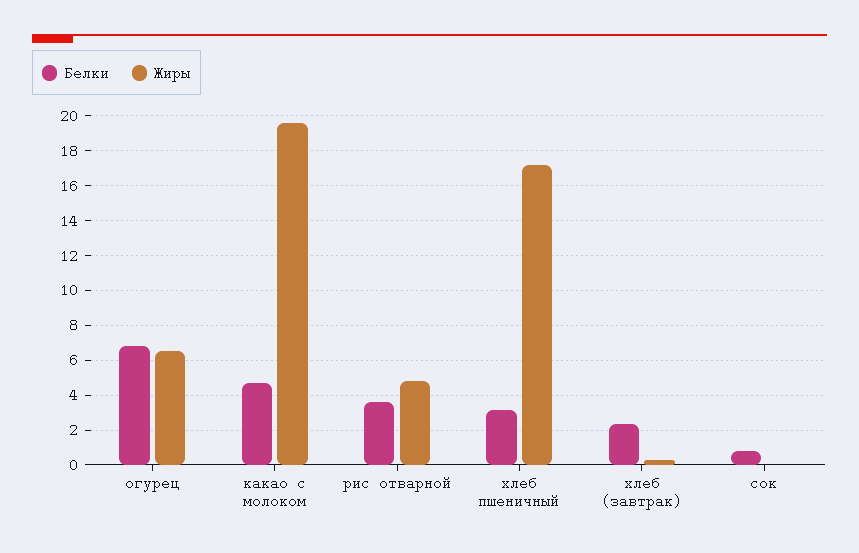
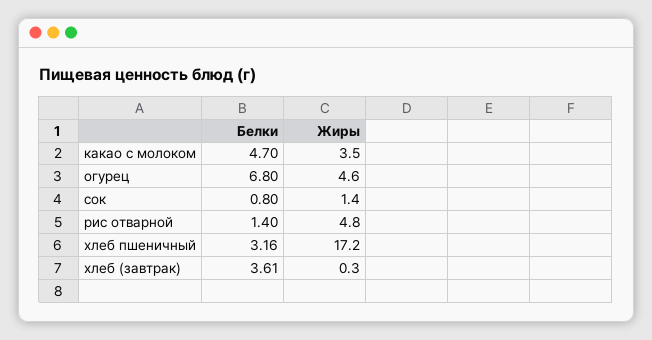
  {
    "Белки": {
      "огурец": 6.8,
      "какао с молоком": 4.7,
-     "рис отварной": 3.5,
+     "рис отварной": 1.4,
      "хлеб пшеничный": 3.16,
-     "хлеб (завтрак)": 2.5,
+     "хлеб (завтрак)": 3.61,
      "сок": 0.8
    },
    "Жиры": {
-     "огурец": 6.5,
+     "огурец": 4.6,
-     "какао с молоком": 19.5,
+     "какао с молоком": 3.5,
      "рис отварной": 4.8,
      "хлеб пшеничный": 17.2,
      "хлеб (завтрак)": 0.3,
-     "сок": 0
+     "сок": 1.4
    }
  }

